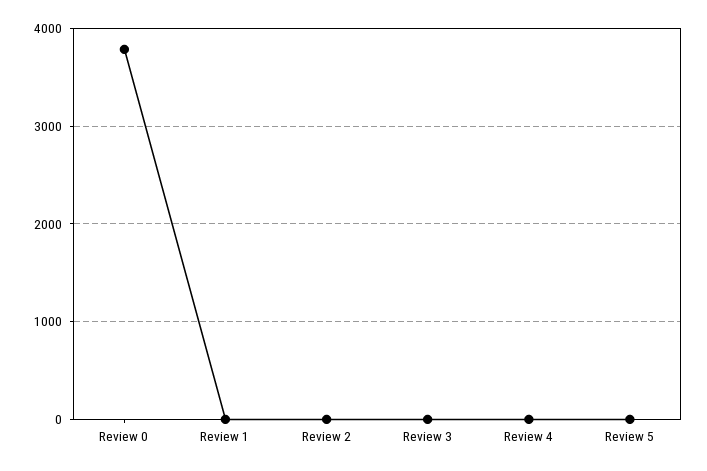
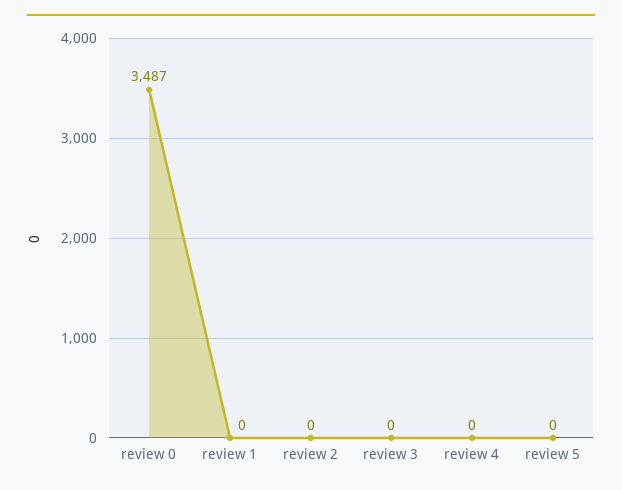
  {
-   "Review 0": 3800,
+   "Review 0": 3487,
    "Review 1": 0,
    "Review 2": 0,
    "Review 3": 0,
    "Review 4": 0,
    "Review 5": 0
  }

